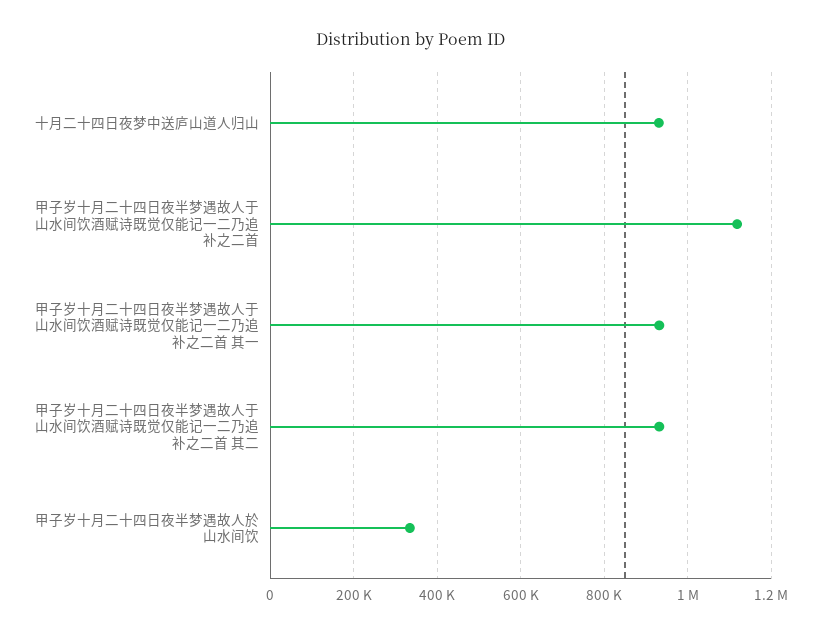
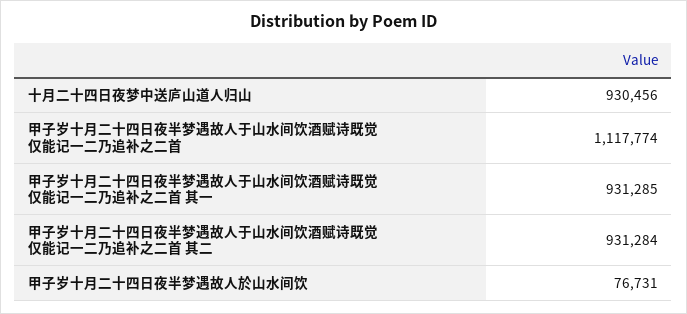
  {
    "十月二十四日夜梦中送庐山道人归山": 930456,
    "甲子岁十月二十四日夜半梦遇故人于山水间饮酒赋诗既觉仅能记一二乃追补之二首": 1117774,
    "甲子岁十月二十四日夜半梦遇故人于山水间饮酒赋诗既觉仅能记一二乃追补之二首 其一": 931285,
    "甲子岁十月二十四日夜半梦遇故人于山水间饮酒赋诗既觉仅能记一二乃追补之二首 其二": 931284,
-   "甲子岁十月二十四日夜半梦遇故人於山水间饮": 340000
+   "甲子岁十月二十四日夜半梦遇故人於山水间饮": 76731
  }

